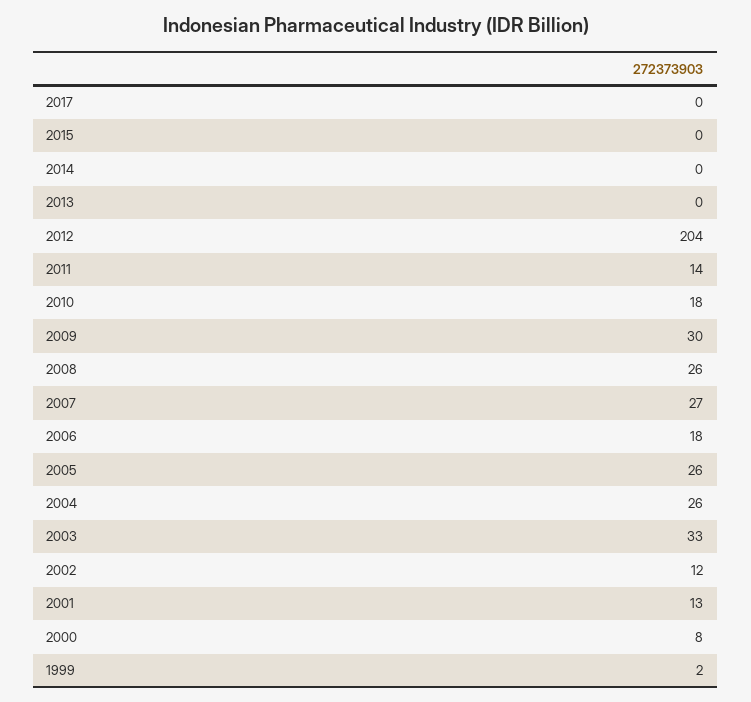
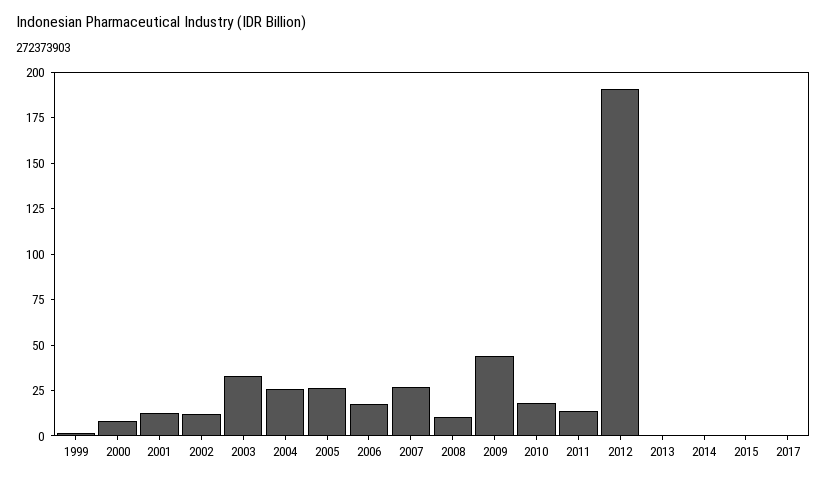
  {
    "2017": 0,
    "2015": 0,
    "2014": 0,
    "2013": 0,
-   "2012": 204,
+   "2012": 190,
    "2011": 14,
    "2010": 18,
-   "2009": 30,
+   "2009": 45,
-   "2008": 26,
+   "2008": 10,
    "2007": 27,
    "2006": 18,
    "2005": 26,
    "2004": 26,
    "2003": 33,
    "2002": 12,
    "2001": 13,
    "2000": 8,
    "1999": 2
  }

